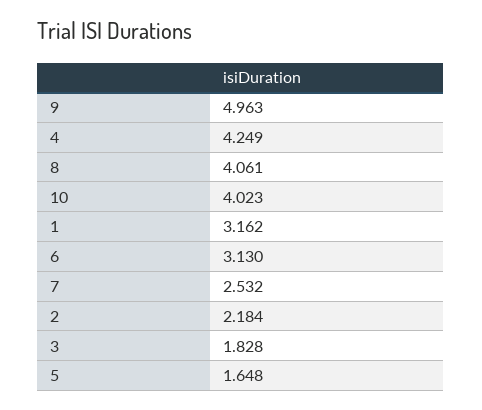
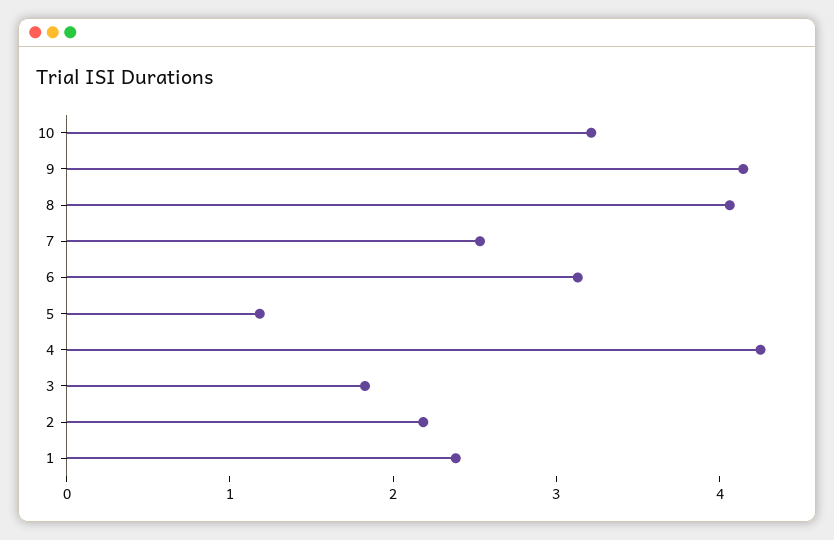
  {
-   "9": 4.963,
+   "9": 4.2,
    "4": 4.249,
    "8": 4.061,
-   "10": 4.023,
+   "10": 3.2,
-   "1": 3.162,
+   "1": 2.4,
    "6": 3.13,
    "7": 2.532,
    "2": 2.184,
    "3": 1.828,
-   "5": 1.648
+   "5": 1.2
  }

